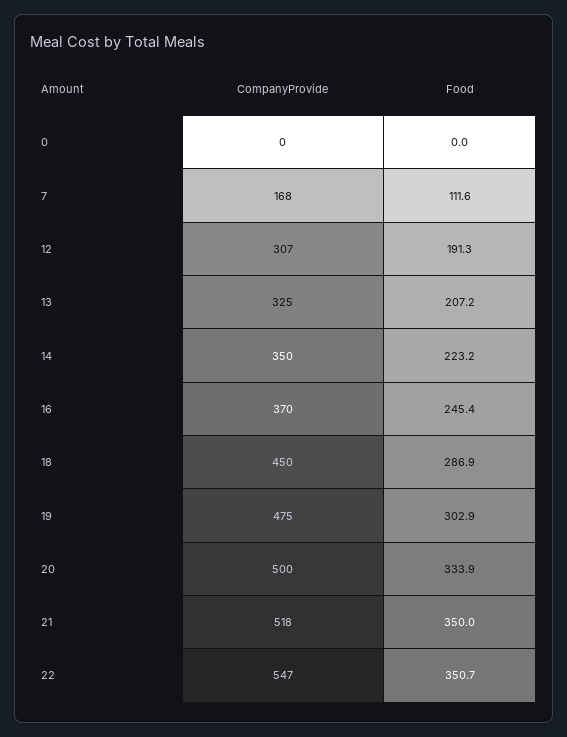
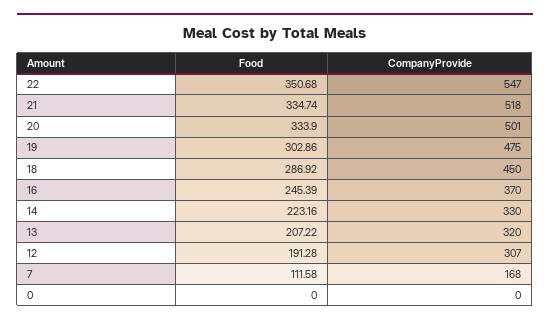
  {
    "CompanyProvide": {
      "0": 0,
      "7": 168,
      "12": 307,
-     "13": 325,
+     "13": 320,
-     "14": 350,
+     "14": 330,
      "16": 370,
      "18": 450,
      "19": 475,
-     "20": 500,
+     "20": 501,
      "21": 518,
      "22": 547
    },
    "Food": {
      "0": 0,
      "7": 111.58,
      "12": 191.28,
      "13": 207.22,
      "14": 223.16,
      "16": 245.39,
      "18": 286.92,
      "19": 302.86,
      "20": 333.9,
-     "21": 350,
+     "21": 334.74,
      "22": 350.68
    }
  }

